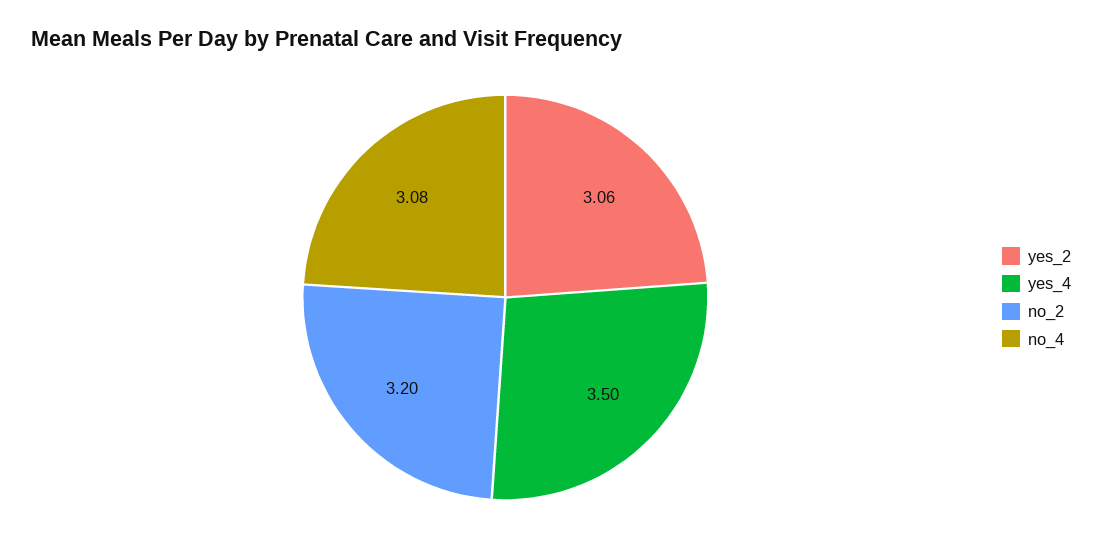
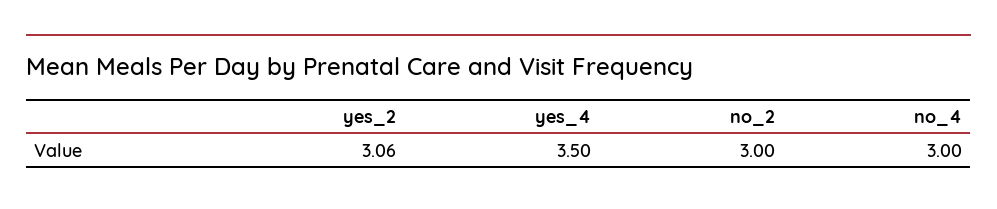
  {
    "yes_2": 3.06,
    "yes_4": 3.5,
-   "no_2": 3.2,
+   "no_2": 3,
-   "no_4": 3.08
+   "no_4": 3
  }

